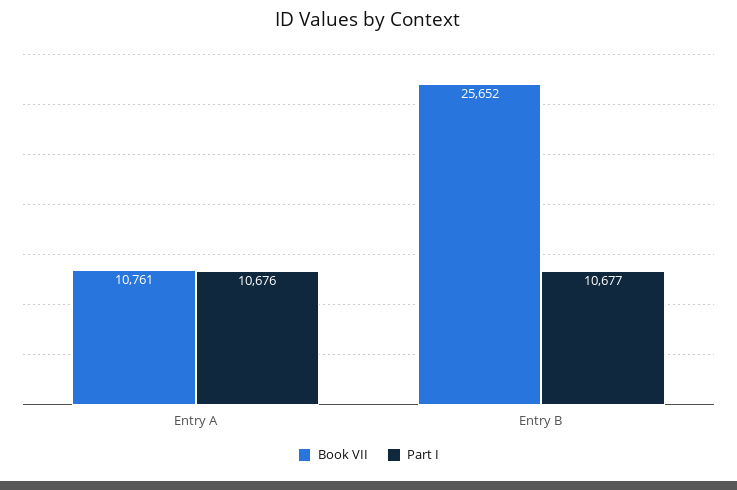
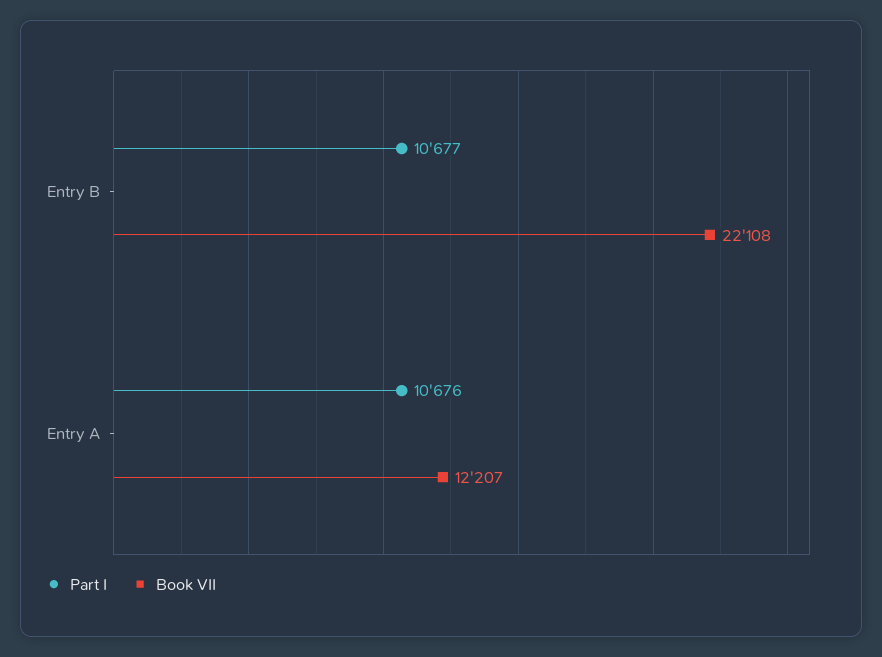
  {
    "Book VII": {
-     "Entry A": 10761,
+     "Entry A": 12207,
-     "Entry B": 25652
+     "Entry B": 22108
    },
    "Part I": {
      "Entry A": 10676,
      "Entry B": 10677
    }
  }

